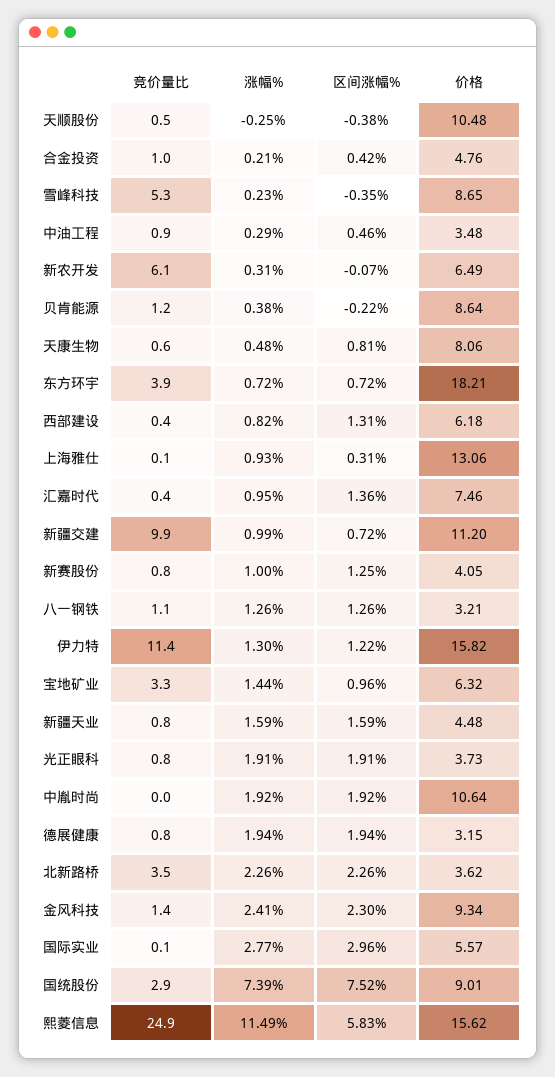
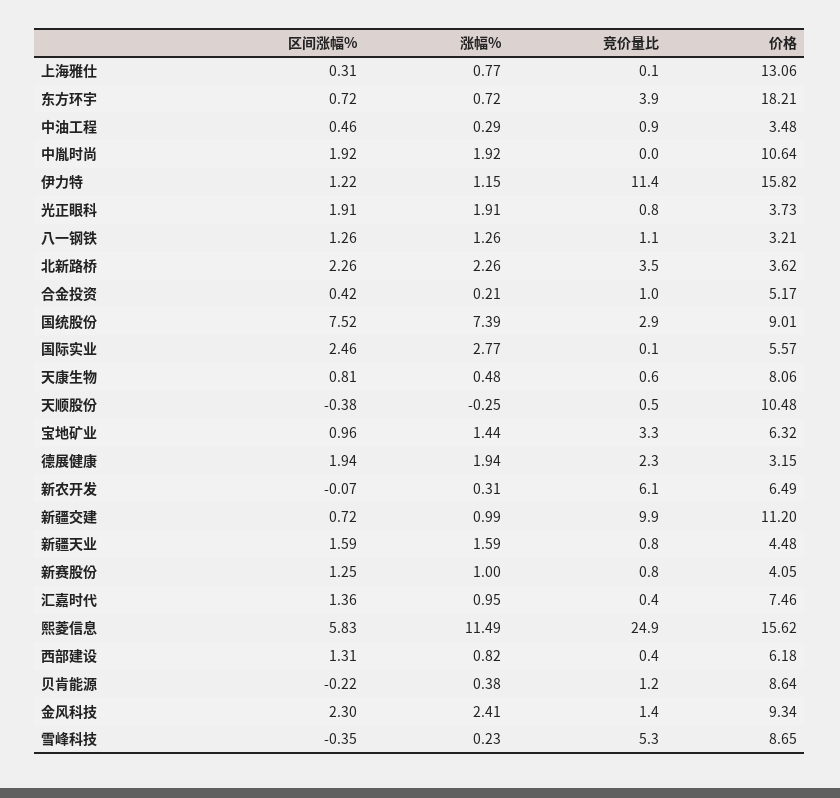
  {
    "竞价量比": {
      "天顺股份": 0.5,
      "合金投资": 1,
      "雪峰科技": 5.3,
      "中油工程": 0.9,
      "新农开发": 6.1,
      "贝肯能源": 1.2,
      "天康生物": 0.6,
      "东方环宇": 3.9,
      "西部建设": 0.4,
      "上海雅仕": 0.1,
      "汇嘉时代": 0.4,
      "新疆交建": 9.9,
      "新赛股份": 0.8,
      "八一钢铁": 1.1,
      "伊力特": 11.4,
      "宝地矿业": 3.3,
      "新疆天业": 0.8,
      "光正眼科": 0.8,
      "中胤时尚": 0,
-     "德展健康": 0.8,
+     "德展健康": 2.3,
      "北新路桥": 3.5,
      "金风科技": 1.4,
      "国际实业": 0.1,
      "国统股份": 2.9,
      "熙菱信息": 24.9
    },
    "涨幅%": {
      "天顺股份": -0.25,
      "合金投资": 0.21,
      "雪峰科技": 0.23,
      "中油工程": 0.29,
      "新农开发": 0.31,
      "贝肯能源": 0.38,
      "天康生物": 0.48,
      "东方环宇": 0.72,
      "西部建设": 0.82,
-     "上海雅仕": 0.93,
+     "上海雅仕": 0.77,
      "汇嘉时代": 0.95,
      "新疆交建": 0.99,
      "新赛股份": 1,
      "八一钢铁": 1.26,
-     "伊力特": 1.3,
+     "伊力特": 1.15,
      "宝地矿业": 1.44,
      "新疆天业": 1.59,
      "光正眼科": 1.91,
      "中胤时尚": 1.92,
      "德展健康": 1.94,
      "北新路桥": 2.26,
      "金风科技": 2.41,
      "国际实业": 2.77,
      "国统股份": 7.39,
      "熙菱信息": 11.49
    },
    "区间涨幅%": {
      "天顺股份": -0.38,
      "合金投资": 0.42,
      "雪峰科技": -0.35,
      "中油工程": 0.46,
      "新农开发": -0.07,
      "贝肯能源": -0.22,
      "天康生物": 0.81,
      "东方环宇": 0.72,
      "西部建设": 1.31,
      "上海雅仕": 0.31,
      "汇嘉时代": 1.36,
      "新疆交建": 0.72,
      "新赛股份": 1.25,
      "八一钢铁": 1.26,
      "伊力特": 1.22,
      "宝地矿业": 0.96,
      "新疆天业": 1.59,
      "光正眼科": 1.91,
      "中胤时尚": 1.92,
      "德展健康": 1.94,
      "北新路桥": 2.26,
      "金风科技": 2.3,
-     "国际实业": 2.96,
+     "国际实业": 2.46,
      "国统股份": 7.52,
      "熙菱信息": 5.83
    },
    "价格": {
      "天顺股份": 10.48,
-     "合金投资": 4.76,
+     "合金投资": 5.17,
      "雪峰科技": 8.65,
      "中油工程": 3.48,
      "新农开发": 6.49,
      "贝肯能源": 8.64,
      "天康生物": 8.06,
      "东方环宇": 18.21,
      "西部建设": 6.18,
      "上海雅仕": 13.06,
      "汇嘉时代": 7.46,
      "新疆交建": 11.2,
      "新赛股份": 4.05,
      "八一钢铁": 3.21,
      "伊力特": 15.82,
      "宝地矿业": 6.32,
      "新疆天业": 4.48,
      "光正眼科": 3.73,
      "中胤时尚": 10.64,
      "德展健康": 3.15,
      "北新路桥": 3.62,
      "金风科技": 9.34,
      "国际实业": 5.57,
      "国统股份": 9.01,
      "熙菱信息": 15.62
    }
  }

